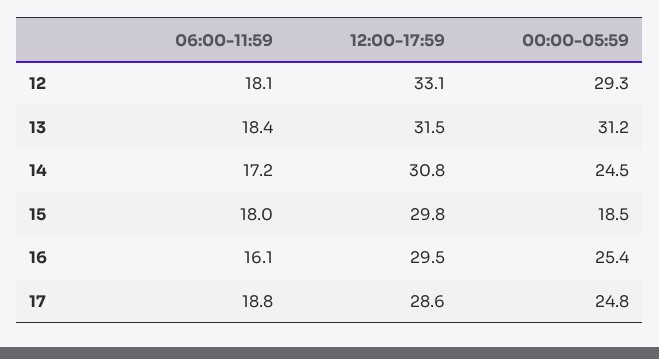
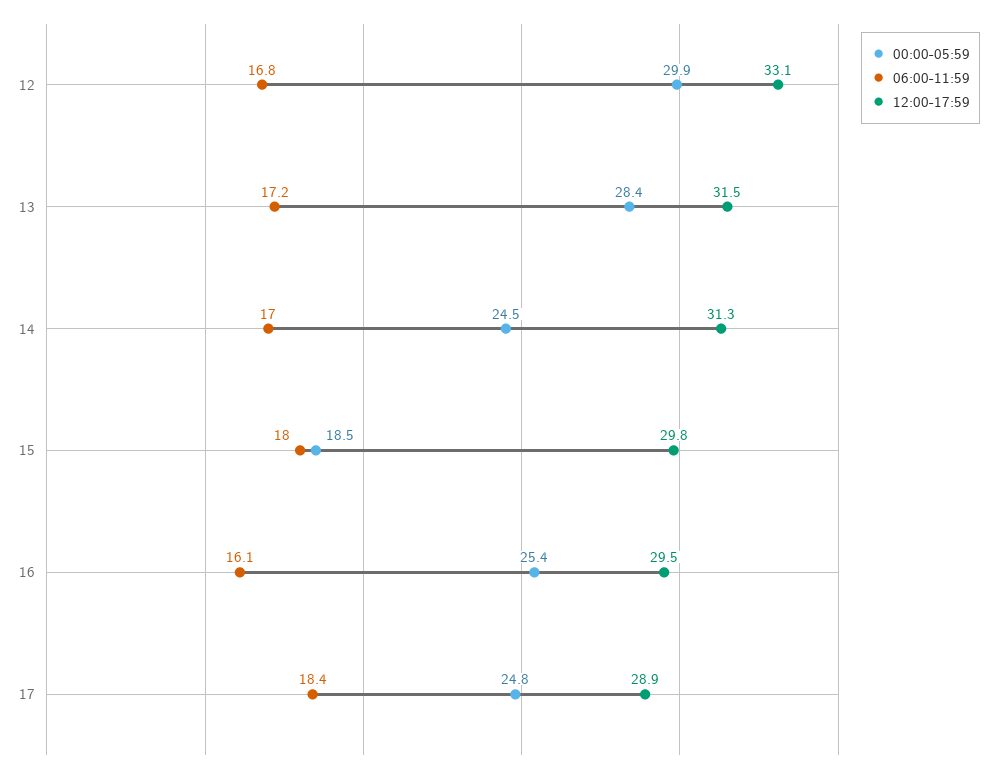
  {
    "06:00-11:59": {
-     "12": 18.1,
+     "12": 16.8,
-     "13": 18.4,
+     "13": 17.2,
-     "14": 17.2,
+     "14": 17,
      "15": 18,
      "16": 16.1,
-     "17": 18.8
+     "17": 18.4
    },
    "12:00-17:59": {
      "12": 33.1,
      "13": 31.5,
-     "14": 30.8,
+     "14": 31.3,
      "15": 29.8,
      "16": 29.5,
-     "17": 28.6
+     "17": 28.9
    },
    "00:00-05:59": {
-     "12": 29.3,
+     "12": 29.9,
-     "13": 31.2,
+     "13": 28.4,
      "14": 24.5,
      "15": 18.5,
      "16": 25.4,
      "17": 24.8
    }
  }

